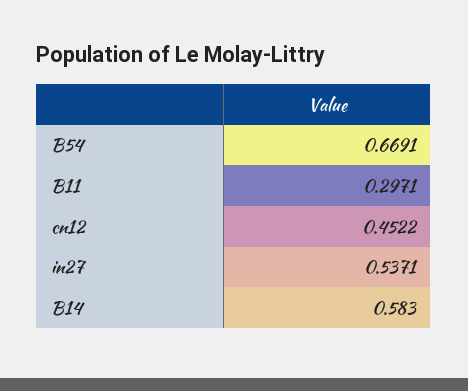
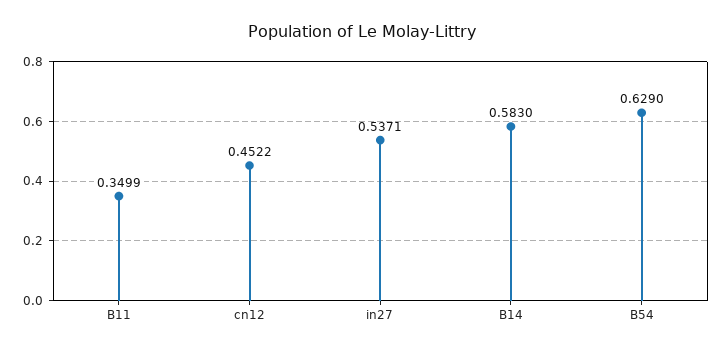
  {
-   "B54": 0.6691,
+   "B54": 0.629,
-   "B11": 0.2971,
+   "B11": 0.3499,
    "cn12": 0.4522,
    "in27": 0.5371,
    "B14": 0.583
  }

